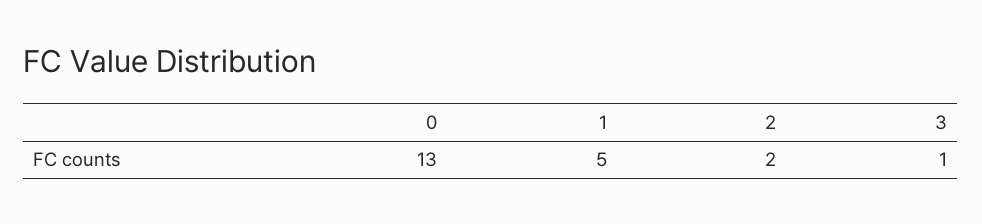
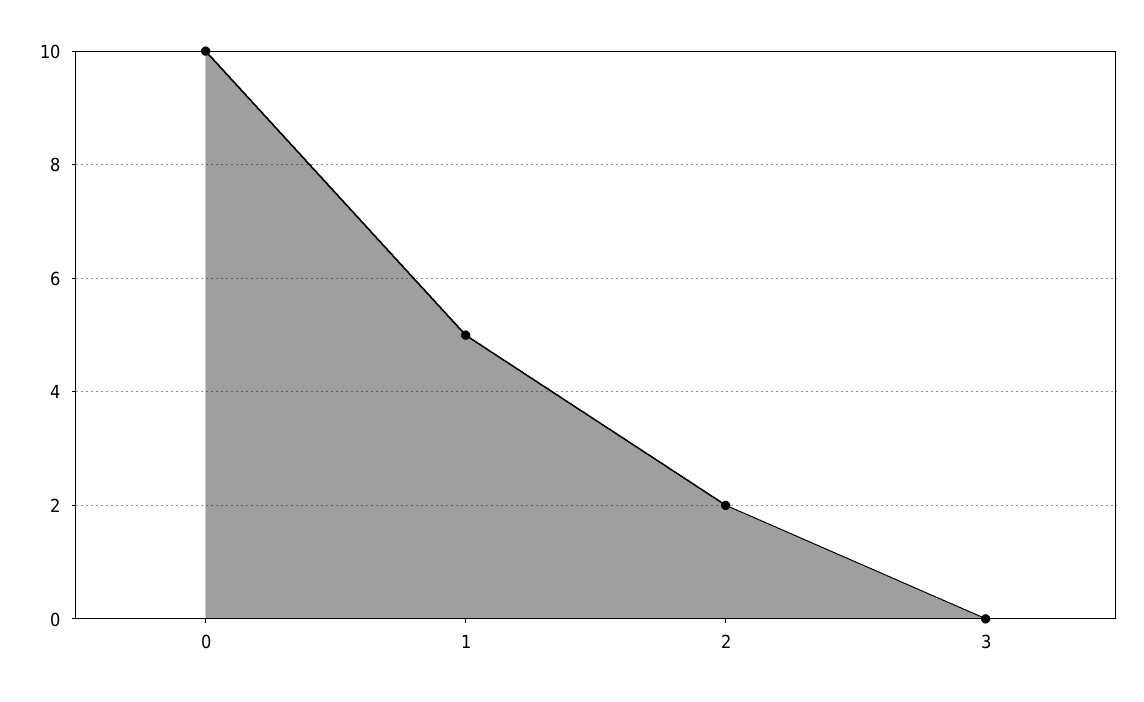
  {
-   "0": 13,
+   "0": 10,
    "1": 5,
    "2": 2,
-   "3": 1
+   "3": 0
  }

